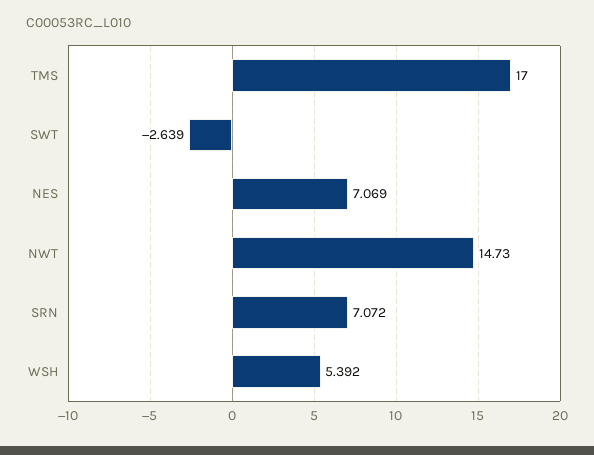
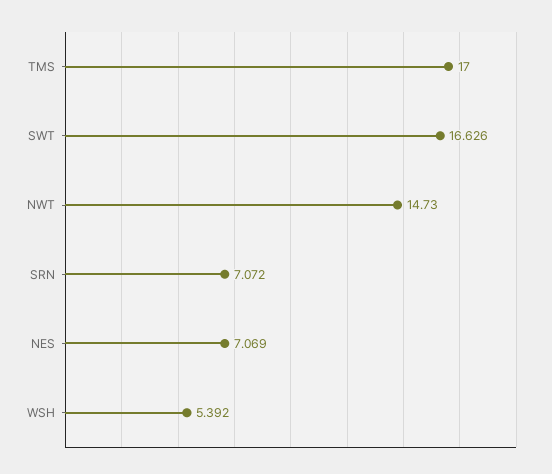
  {
    "TMS": 17,
-   "SWT": -2.639,
+   "SWT": 16.626,
    "NES": 7.069,
    "NWT": 14.73,
    "SRN": 7.072,
    "WSH": 5.392
  }

